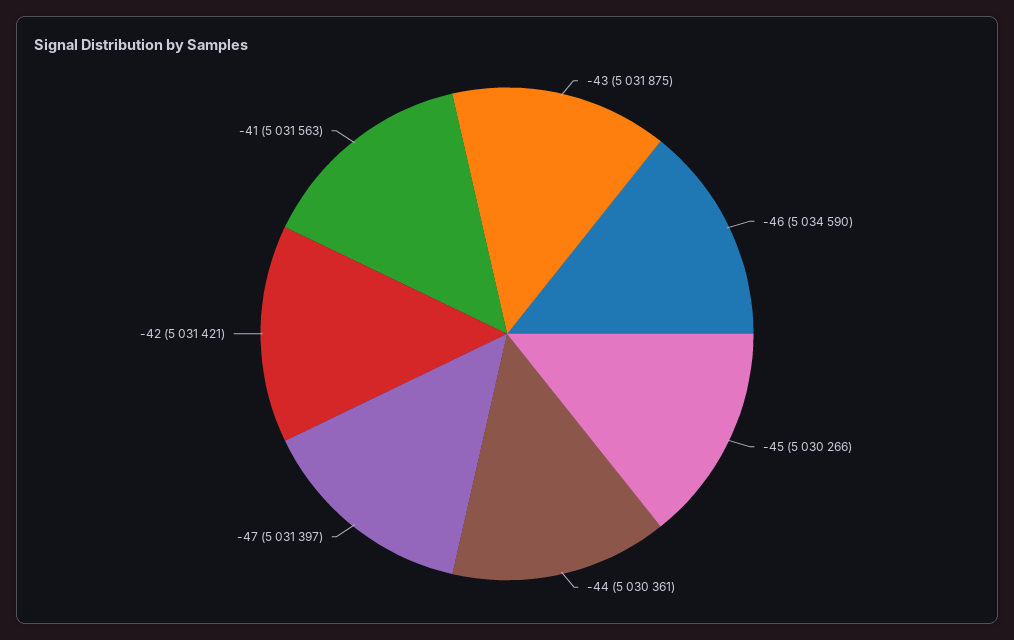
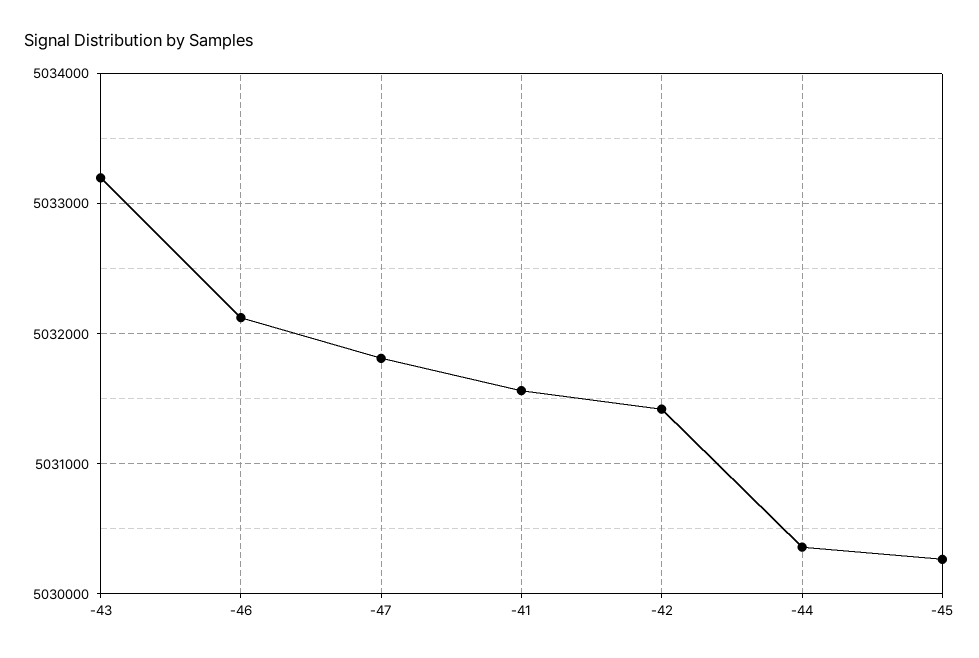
  {
-   "-43": 5031875,
+   "-43": 5033200,
-   "-46": 5034590,
+   "-46": 5032100,
    "-45": 5030266,
    "-44": 5030361,
-   "-47": 5031397,
+   "-47": 5031800,
    "-42": 5031421,
    "-41": 5031563
  }

